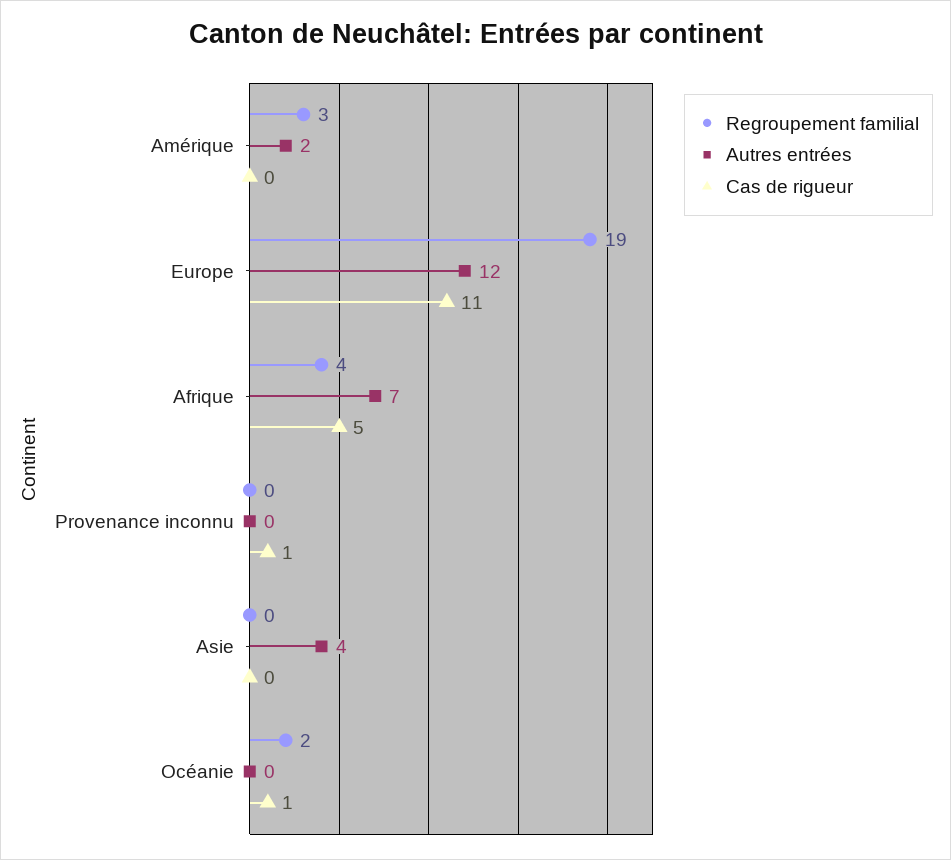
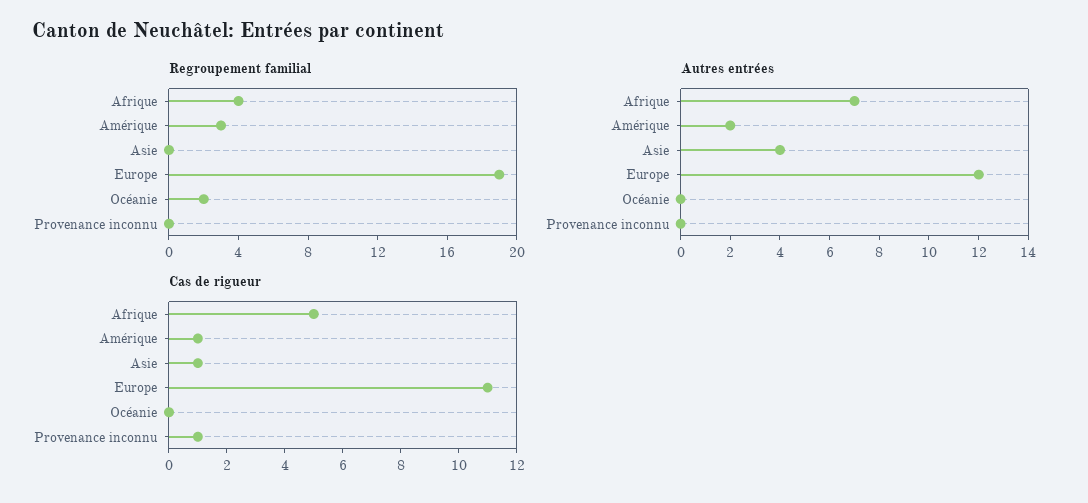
  {
    "Regroupement familial": {
      "Amérique": 3,
      "Europe": 19,
      "Afrique": 4,
      "Provenance inconnu": 0,
      "Asie": 0,
      "Océanie": 2
    },
    "Autres entrées": {
      "Amérique": 2,
      "Europe": 12,
      "Afrique": 7,
      "Provenance inconnu": 0,
      "Asie": 4,
      "Océanie": 0
    },
    "Cas de rigueur": {
-     "Amérique": 0,
+     "Amérique": 1,
      "Europe": 11,
      "Afrique": 5,
      "Provenance inconnu": 1,
-     "Asie": 0,
+     "Asie": 1,
-     "Océanie": 1
+     "Océanie": 0
    }
  }

